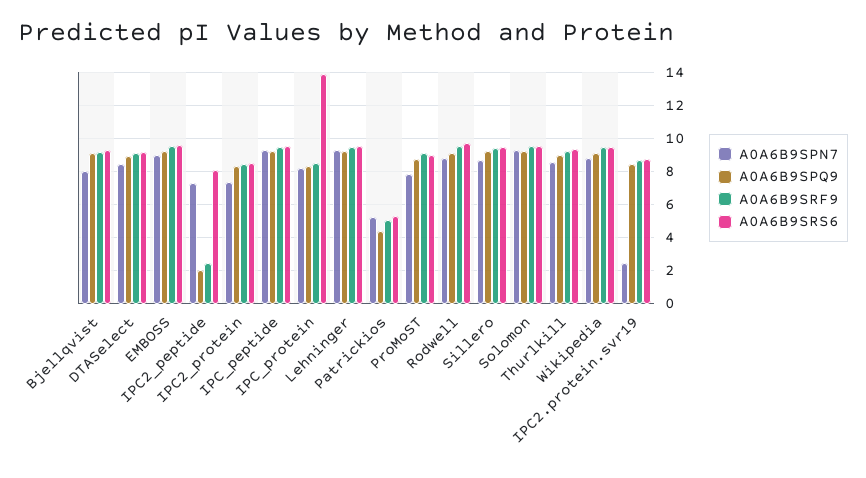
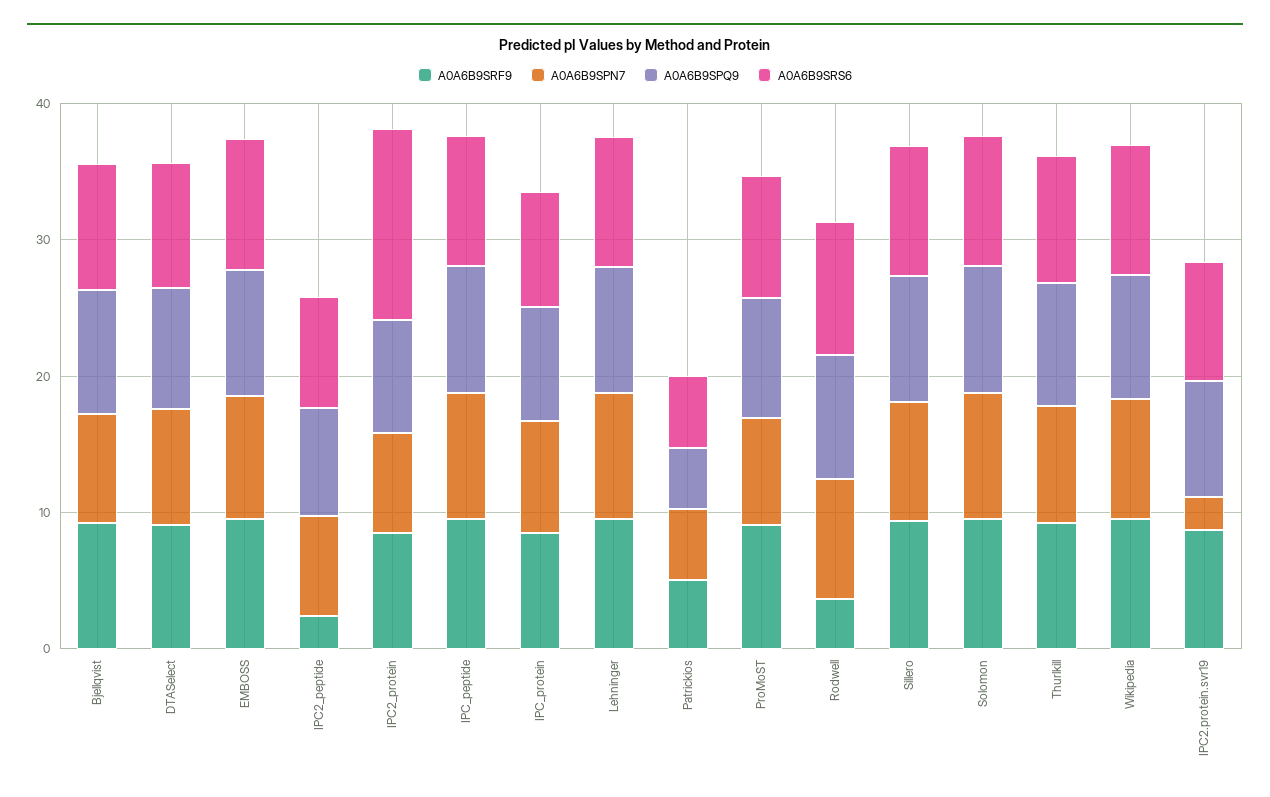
  {
    "A0A6B9SPN7": {
      "Bjellqvist": 8,
      "DTASelect": 8.5,
      "EMBOSS": 9,
      "IPC2_peptide": 7.5,
      "IPC2_protein": 7.5,
      "IPC_peptide": 9.5,
      "IPC_protein": 8,
      "Lehninger": 9.5,
      "Patrickios": 5,
      "ProMoST": 8,
      "Rodwell": 9,
      "Sillero": 8.5,
      "Solomon": 9.5,
      "Thurlkill": 8.5,
      "Wikipedia": 9,
      "IPC2.protein.svr19": 2.5
    },
    "A0A6B9SPQ9": {
      "Bjellqvist": 9,
      "DTASelect": 9,
      "EMBOSS": 9,
-     "IPC2_peptide": 2,
+     "IPC2_peptide": 8,
      "IPC2_protein": 8.5,
      "IPC_peptide": 9.5,
      "IPC_protein": 8.5,
      "Lehninger": 9.5,
      "Patrickios": 4.5,
      "ProMoST": 8.5,
      "Rodwell": 9,
      "Sillero": 9.5,
      "Solomon": 9.5,
      "Thurlkill": 9,
      "Wikipedia": 9,
      "IPC2.protein.svr19": 8.5
    },
    "A0A6B9SRF9": {
      "Bjellqvist": 9,
      "DTASelect": 9,
      "EMBOSS": 9.5,
      "IPC2_peptide": 2.5,
      "IPC2_protein": 8.5,
      "IPC_peptide": 9.5,
      "IPC_protein": 8.5,
      "Lehninger": 9.5,
      "Patrickios": 5,
      "ProMoST": 9,
-     "Rodwell": 9.5,
+     "Rodwell": 4,
      "Sillero": 9.5,
      "Solomon": 9.5,
      "Thurlkill": 9,
      "Wikipedia": 9.5,
      "IPC2.protein.svr19": 8.5
    },
    "A0A6B9SRS6": {
      "Bjellqvist": 9.5,
      "DTASelect": 9,
      "EMBOSS": 9.5,
      "IPC2_peptide": 8,
-     "IPC2_protein": 8.5,
+     "IPC2_protein": 14,
      "IPC_peptide": 9.5,
-     "IPC_protein": 14,
+     "IPC_protein": 8,
      "Lehninger": 9.5,
      "Patrickios": 5.5,
      "ProMoST": 9,
      "Rodwell": 9.5,
      "Sillero": 9.5,
      "Solomon": 9.5,
      "Thurlkill": 9.5,
      "Wikipedia": 9.5,
      "IPC2.protein.svr19": 9
    }
  }

